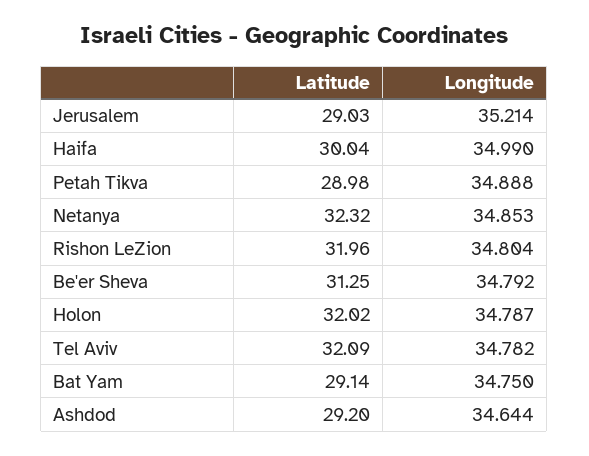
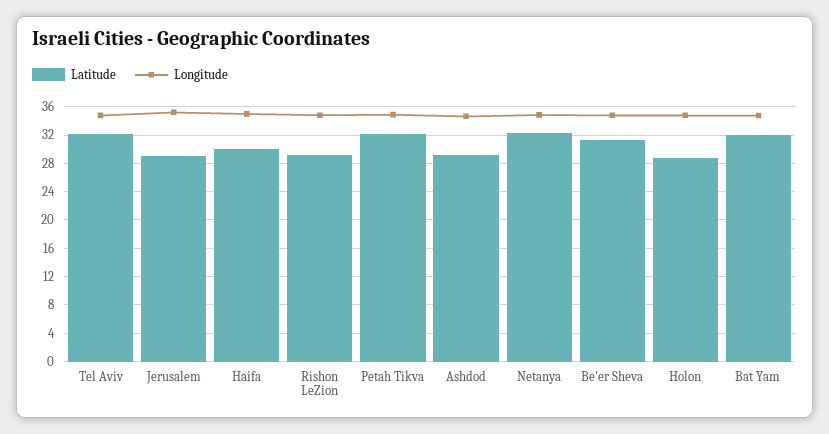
  {
    "Latitude": {
      "Jerusalem": 29.03,
      "Haifa": 30.04,
-     "Petah Tikva": 28.98,
+     "Petah Tikva": 32,
      "Netanya": 32.32,
-     "Rishon LeZion": 31.96,
+     "Rishon LeZion": 29,
      "Be'er Sheva": 31.25,
-     "Holon": 32.02,
+     "Holon": 29,
      "Tel Aviv": 32.09,
-     "Bat Yam": 29.14,
+     "Bat Yam": 32,
      "Ashdod": 29.2
    },
    "Longitude": {
      "Jerusalem": 35.214,
      "Haifa": 34.99,
      "Petah Tikva": 34.888,
      "Netanya": 34.853,
      "Rishon LeZion": 34.804,
      "Be'er Sheva": 34.792,
      "Holon": 34.787,
      "Tel Aviv": 34.782,
      "Bat Yam": 34.75,
      "Ashdod": 34.644
    }
  }

